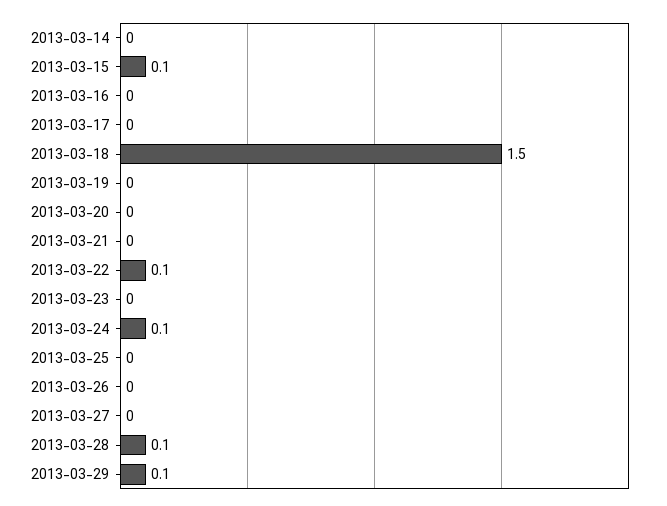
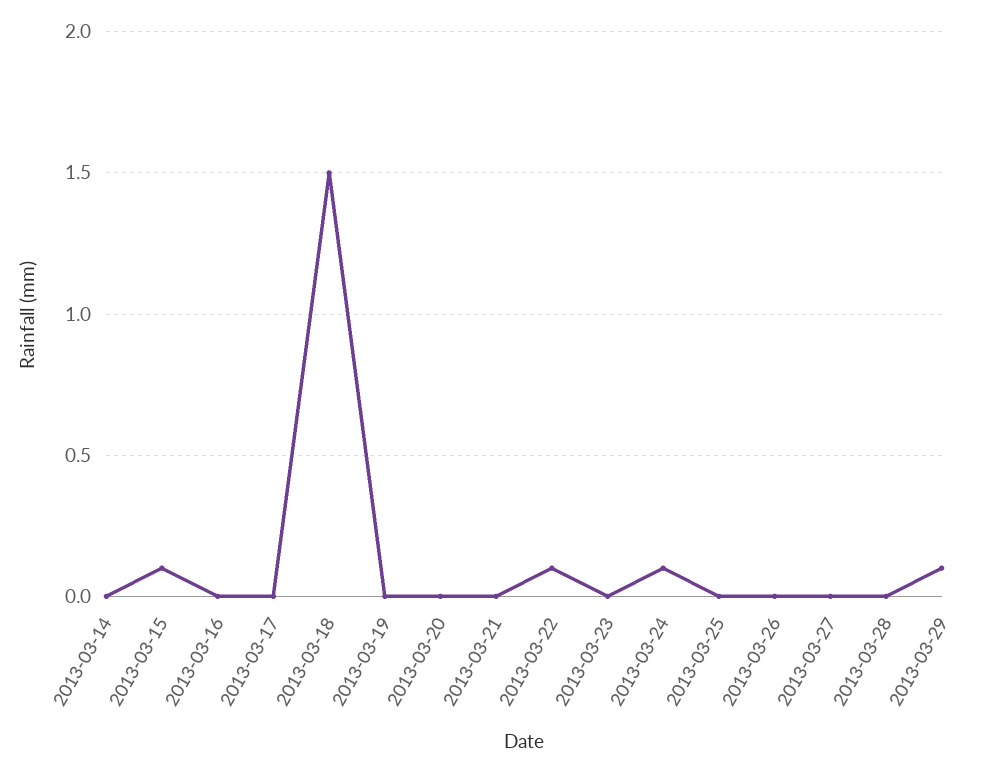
  {
    "2013-03-14": 0,
    "2013-03-15": 0.1,
    "2013-03-16": 0,
    "2013-03-17": 0,
    "2013-03-18": 1.5,
    "2013-03-19": 0,
    "2013-03-20": 0,
    "2013-03-21": 0,
    "2013-03-22": 0.1,
    "2013-03-23": 0,
    "2013-03-24": 0.1,
    "2013-03-25": 0,
    "2013-03-26": 0,
    "2013-03-27": 0,
-   "2013-03-28": 0.1,
+   "2013-03-28": 0,
    "2013-03-29": 0.1
  }

